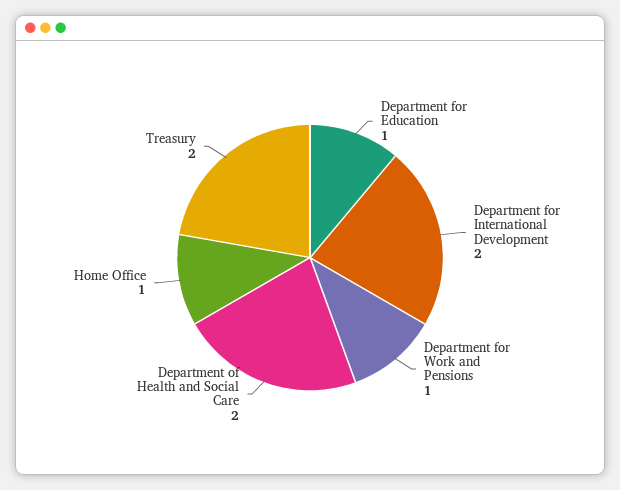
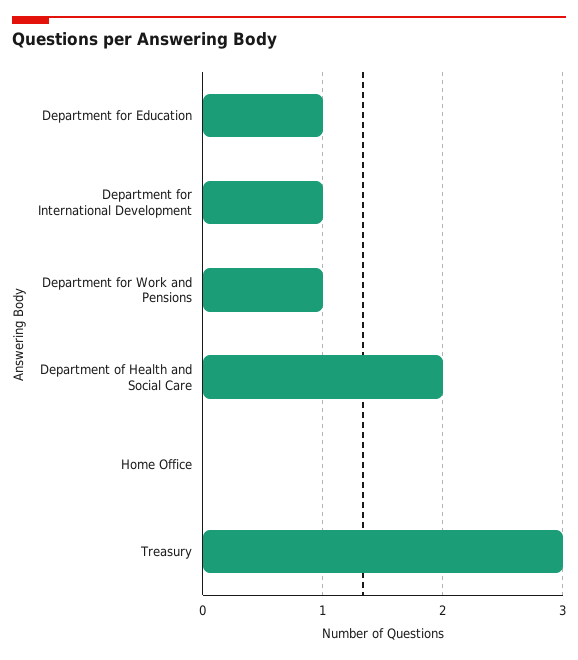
  {
    "Department for Education": 1,
-   "Department for International Development": 2,
+   "Department for International Development": 1,
    "Department for Work and Pensions": 1,
    "Department of Health and Social Care": 2,
-   "Home Office": 1,
+   "Home Office": 0,
-   "Treasury": 2
+   "Treasury": 3
  }

